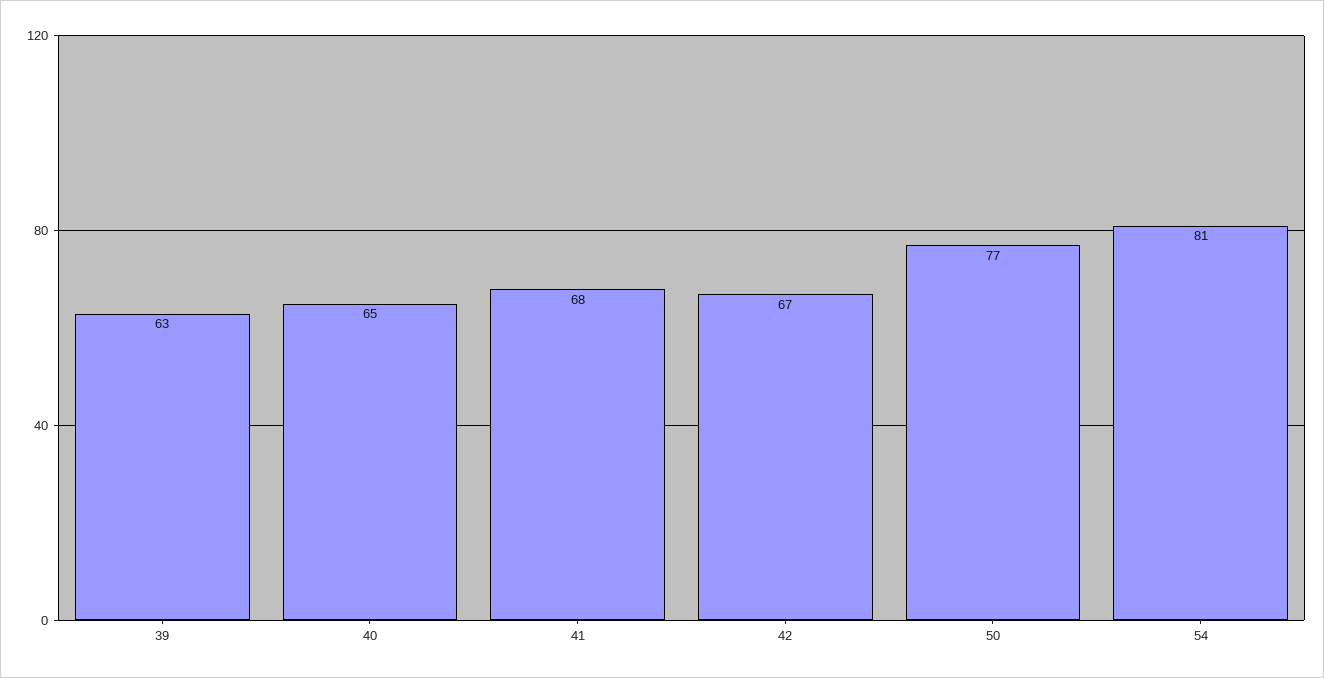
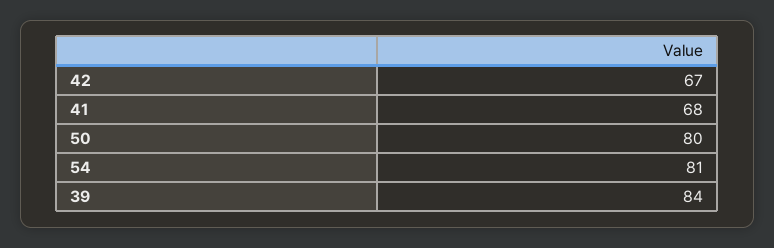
  {
-   "39": 63,
+   "39": 84,
-   "40": 65,
    "41": 68,
    "42": 67,
-   "50": 77,
+   "50": 80,
    "54": 81
  }

